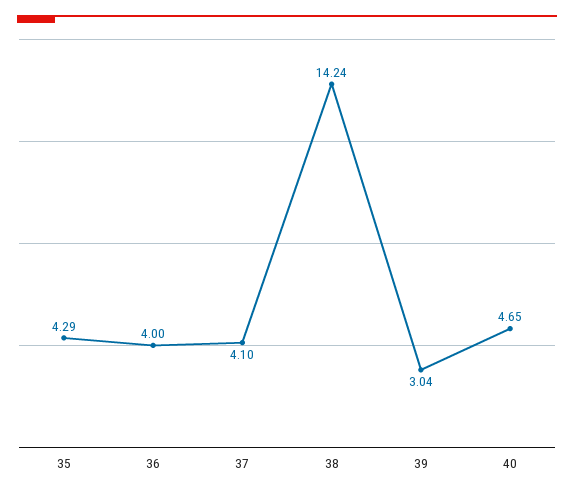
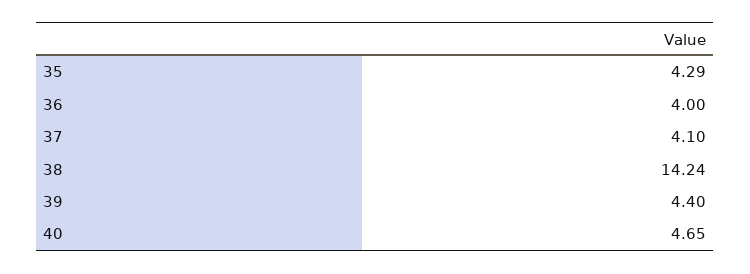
  {
    "35": 4.29,
    "36": 4,
    "37": 4.1,
    "38": 14.24,
-   "39": 3.04,
+   "39": 4.4,
    "40": 4.65
  }

